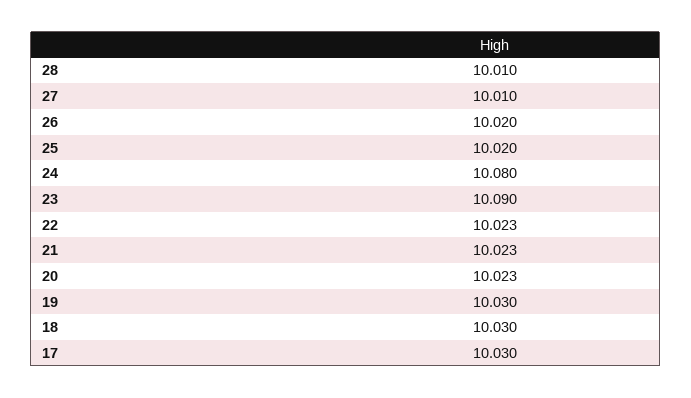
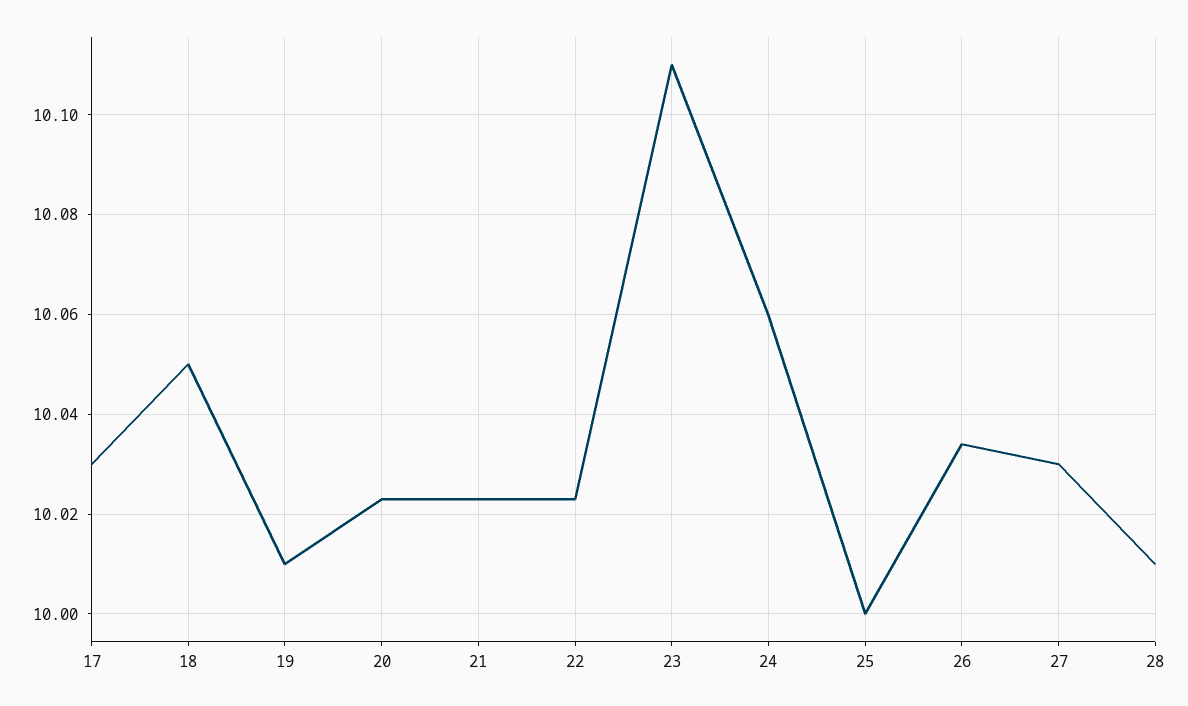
  {
    "28": 10.01,
-   "27": 10.01,
+   "27": 10.03,
-   "26": 10.02,
+   "26": 10.035,
-   "25": 10.02,
+   "25": 10,
-   "24": 10.08,
+   "24": 10.06,
-   "23": 10.09,
+   "23": 10.11,
    "22": 10.023,
    "21": 10.023,
    "20": 10.023,
-   "19": 10.03,
+   "19": 10.01,
-   "18": 10.03,
+   "18": 10.05,
    "17": 10.03
  }

